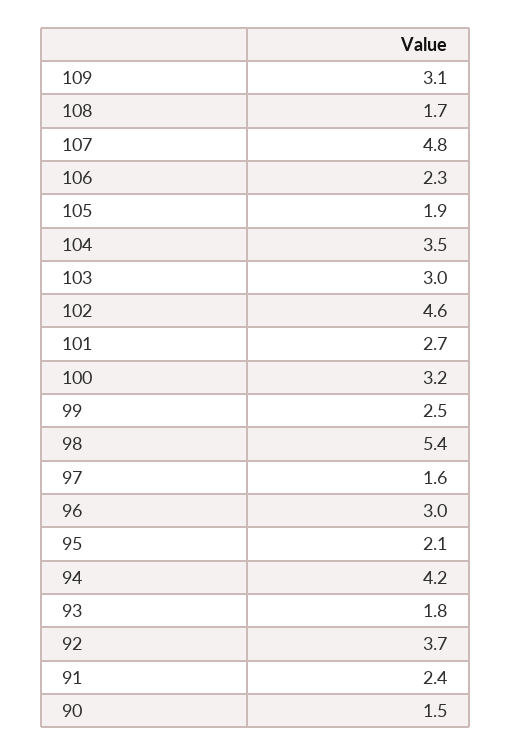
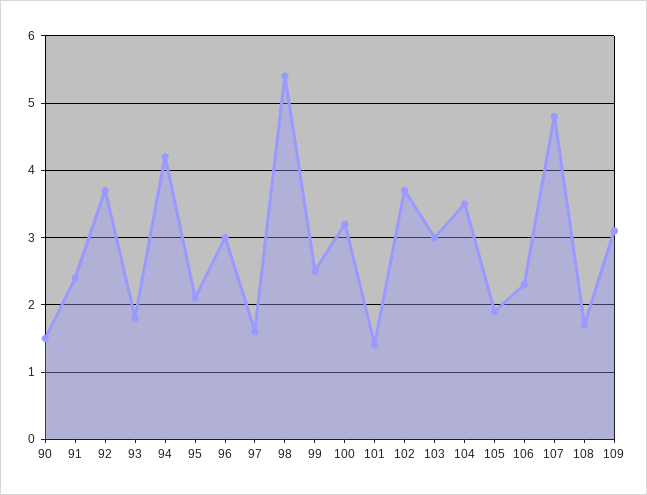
  {
    "109": 3.1,
    "108": 1.7,
    "107": 4.8,
    "106": 2.3,
    "105": 1.9,
    "104": 3.5,
    "103": 3,
-   "102": 4.6,
+   "102": 3.7,
-   "101": 2.7,
+   "101": 1.4,
    "100": 3.2,
    "99": 2.5,
    "98": 5.4,
    "97": 1.6,
    "96": 3,
    "95": 2.1,
    "94": 4.2,
    "93": 1.8,
    "92": 3.7,
    "91": 2.4,
    "90": 1.5
  }

